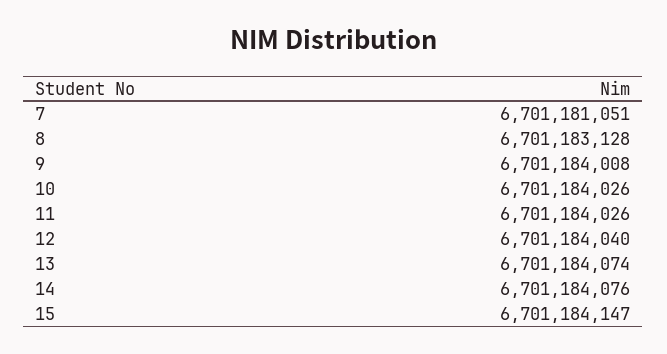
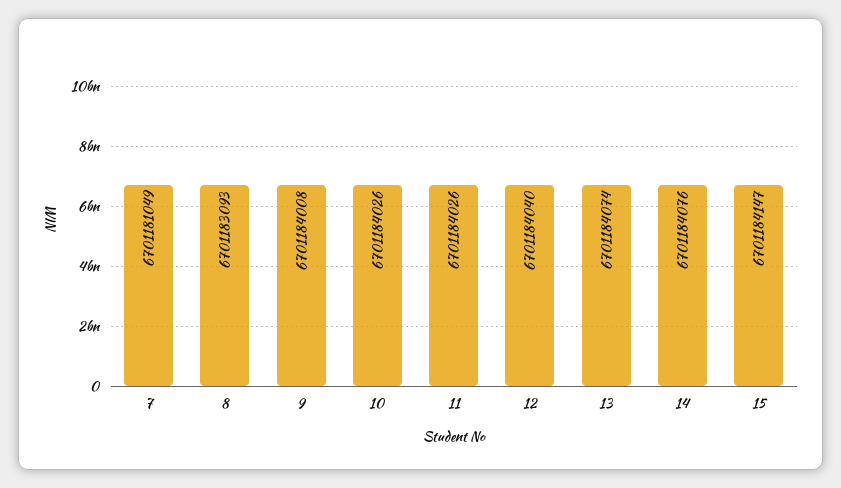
  {
-   "7": 6701181051,
+   "7": 6701181049,
-   "8": 6701183128,
+   "8": 6701183093,
    "9": 6701184008,
    "10": 6701184026,
    "11": 6701184026,
    "12": 6701184040,
    "13": 6701184074,
    "14": 6701184076,
    "15": 6701184147
  }

